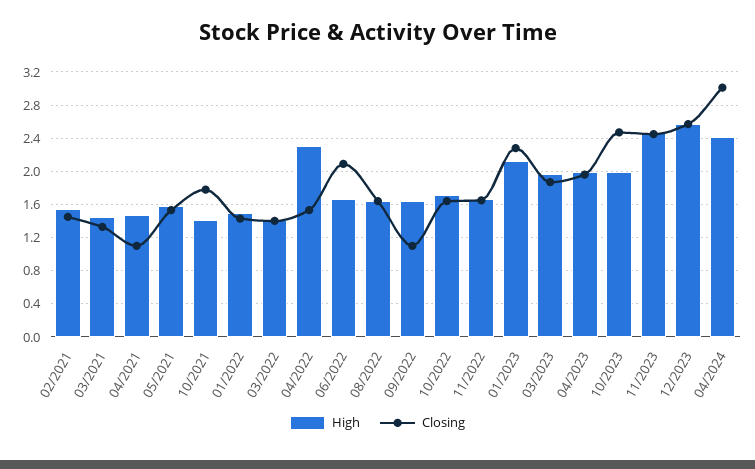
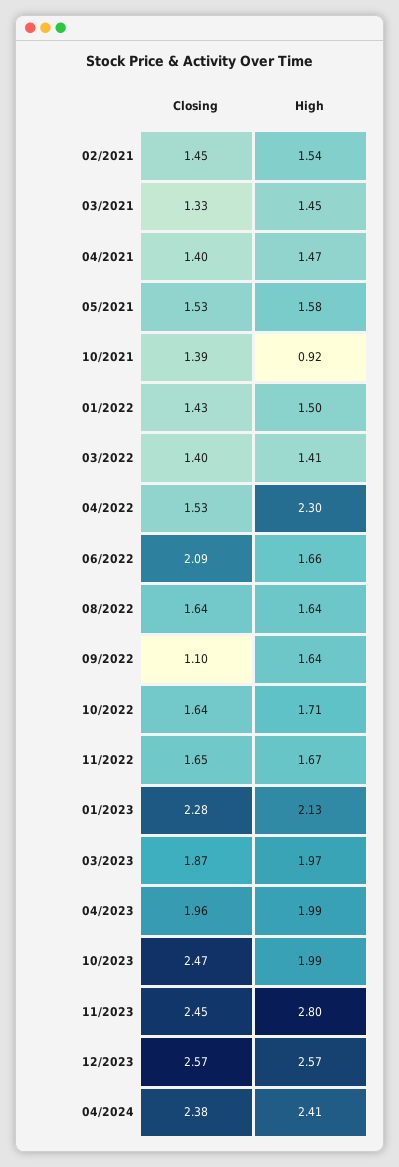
  {
    "High": {
      "02/2021": 1.54,
      "03/2021": 1.45,
      "04/2021": 1.47,
      "05/2021": 1.58,
-     "10/2021": 1.4,
+     "10/2021": 0.92,
      "01/2022": 1.5,
      "03/2022": 1.41,
      "04/2022": 2.3,
      "06/2022": 1.66,
      "08/2022": 1.64,
      "09/2022": 1.64,
      "10/2022": 1.71,
      "11/2022": 1.67,
      "01/2023": 2.13,
      "03/2023": 1.97,
      "04/2023": 1.99,
      "10/2023": 1.99,
-     "11/2023": 2.5,
+     "11/2023": 2.8,
      "12/2023": 2.57,
      "04/2024": 2.41
    },
    "Closing": {
      "02/2021": 1.45,
      "03/2021": 1.33,
-     "04/2021": 1.1,
+     "04/2021": 1.4,
      "05/2021": 1.53,
-     "10/2021": 1.8,
+     "10/2021": 1.39,
      "01/2022": 1.43,
      "03/2022": 1.4,
      "04/2022": 1.53,
      "06/2022": 2.09,
      "08/2022": 1.64,
      "09/2022": 1.1,
      "10/2022": 1.64,
      "11/2022": 1.65,
      "01/2023": 2.28,
      "03/2023": 1.87,
      "04/2023": 1.96,
      "10/2023": 2.47,
      "11/2023": 2.45,
      "12/2023": 2.57,
-     "04/2024": 3
+     "04/2024": 2.38
    }
  }

